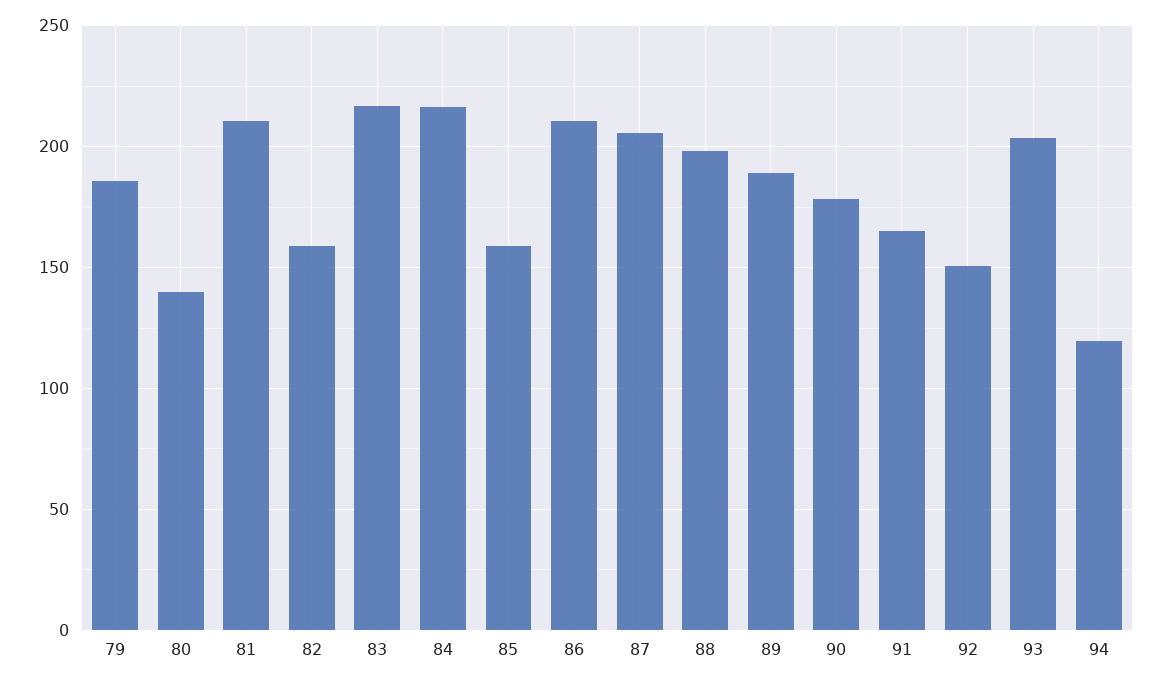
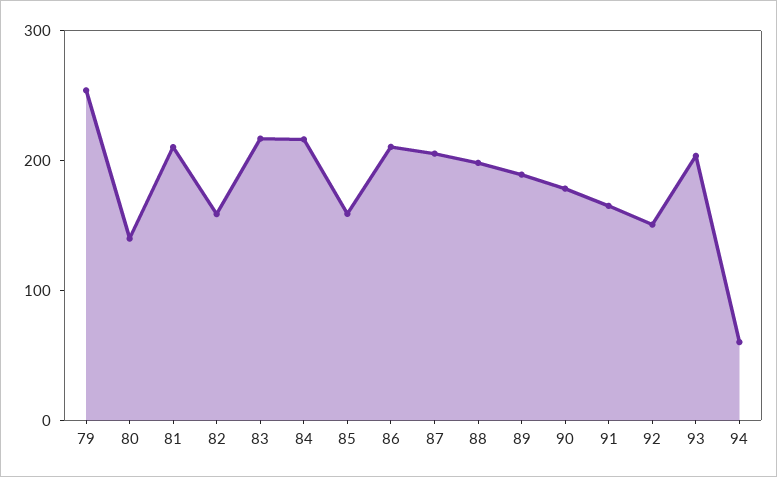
  {
-   "79": 185,
+   "79": 260,
    "80": 140,
    "81": 210,
    "82": 160,
    "83": 215,
    "84": 215,
    "85": 160,
    "86": 210,
    "87": 205,
    "88": 200,
    "89": 190,
    "90": 180,
    "91": 165,
    "92": 150,
    "93": 205,
-   "94": 120
+   "94": 60
  }

